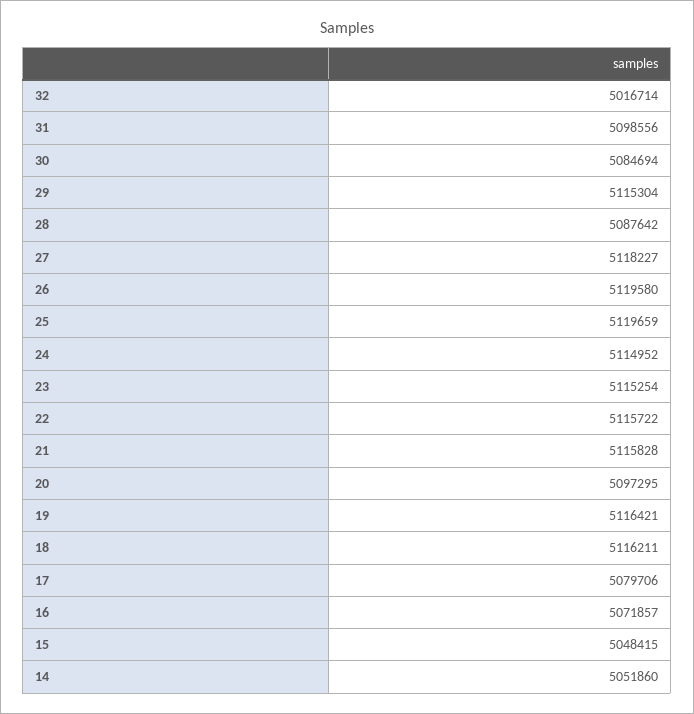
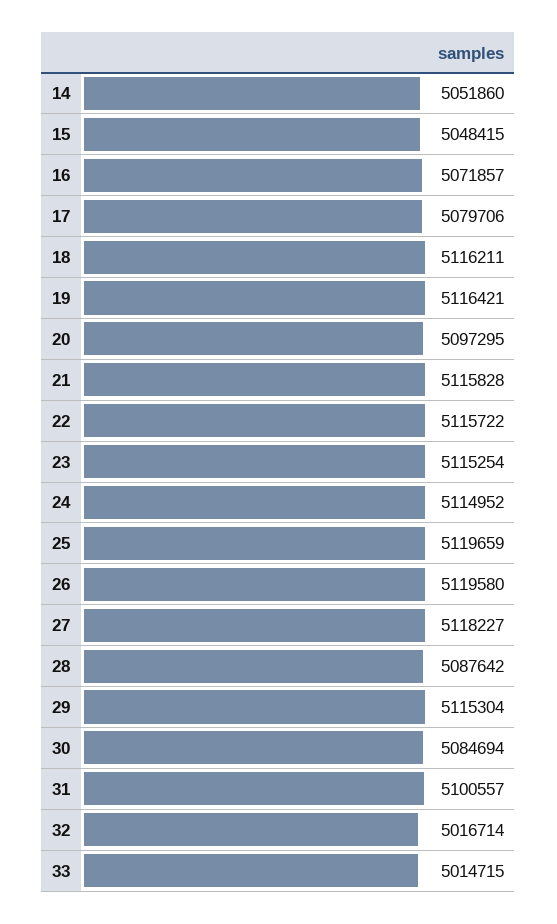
  {
    "32": 5016714,
-   "31": 5098556,
+   "31": 5100557,
    "30": 5084694,
    "29": 5115304,
    "28": 5087642,
    "27": 5118227,
    "26": 5119580,
    "25": 5119659,
    "24": 5114952,
    "23": 5115254,
    "22": 5115722,
    "21": 5115828,
    "20": 5097295,
    "19": 5116421,
    "18": 5116211,
    "17": 5079706,
    "16": 5071857,
    "15": 5048415,
-   "14": 5051860
+   "14": 5051860,
+   "33": 5014715
  }

